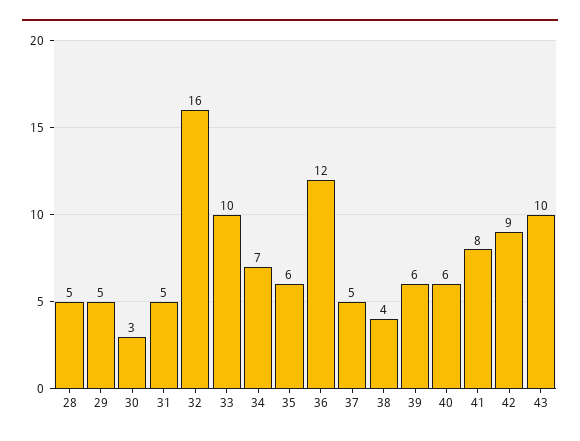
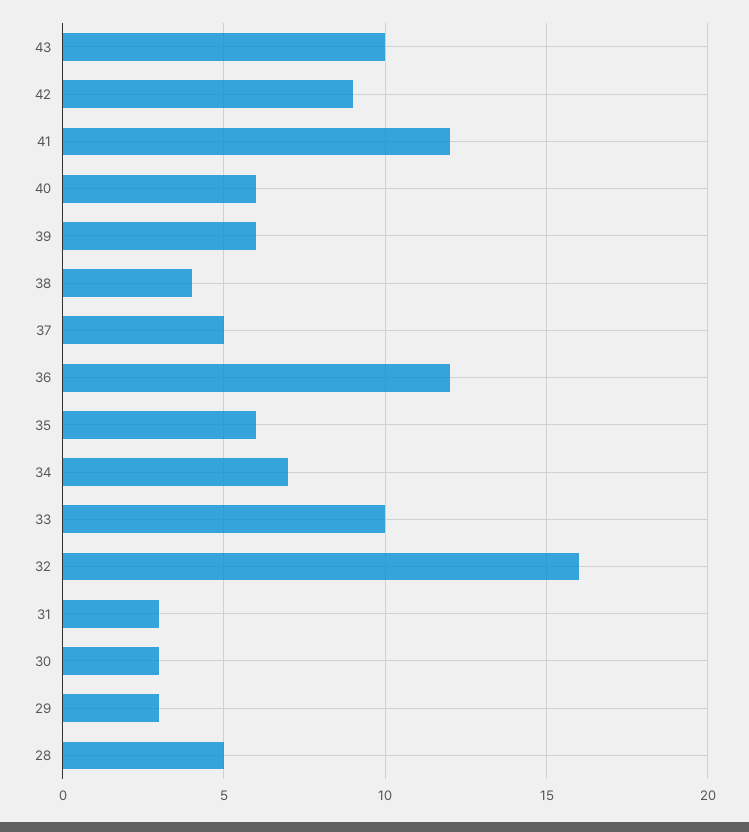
  {
    "28": 5,
-   "29": 5,
+   "29": 3,
    "30": 3,
-   "31": 5,
+   "31": 3,
    "32": 16,
    "33": 10,
    "34": 7,
    "35": 6,
    "36": 12,
    "37": 5,
    "38": 4,
    "39": 6,
    "40": 6,
-   "41": 8,
+   "41": 12,
    "42": 9,
    "43": 10
  }

